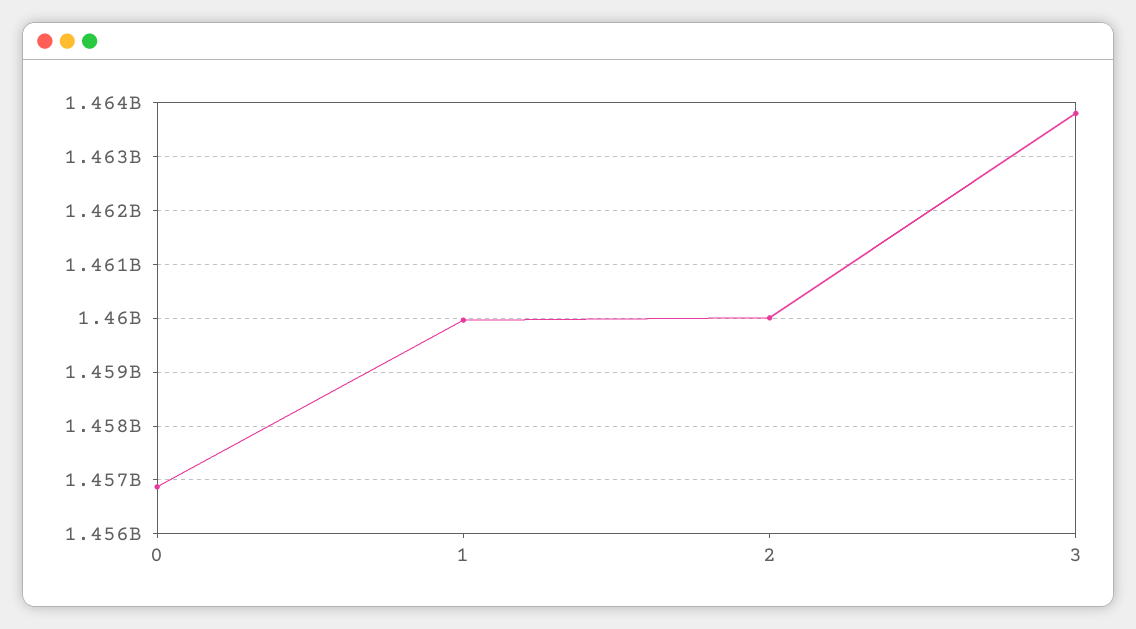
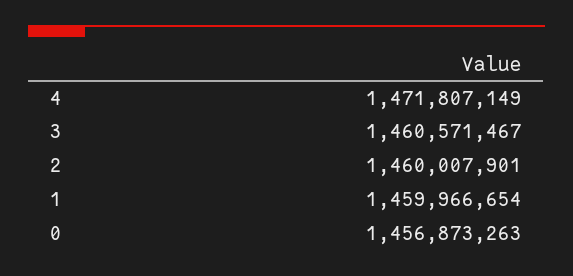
  {
    "0": 1456873263,
    "1": 1459966654,
    "2": 1460007901,
-   "3": 1463800000
+   "3": 1460571467,
+   "4": 1471807149
  }

